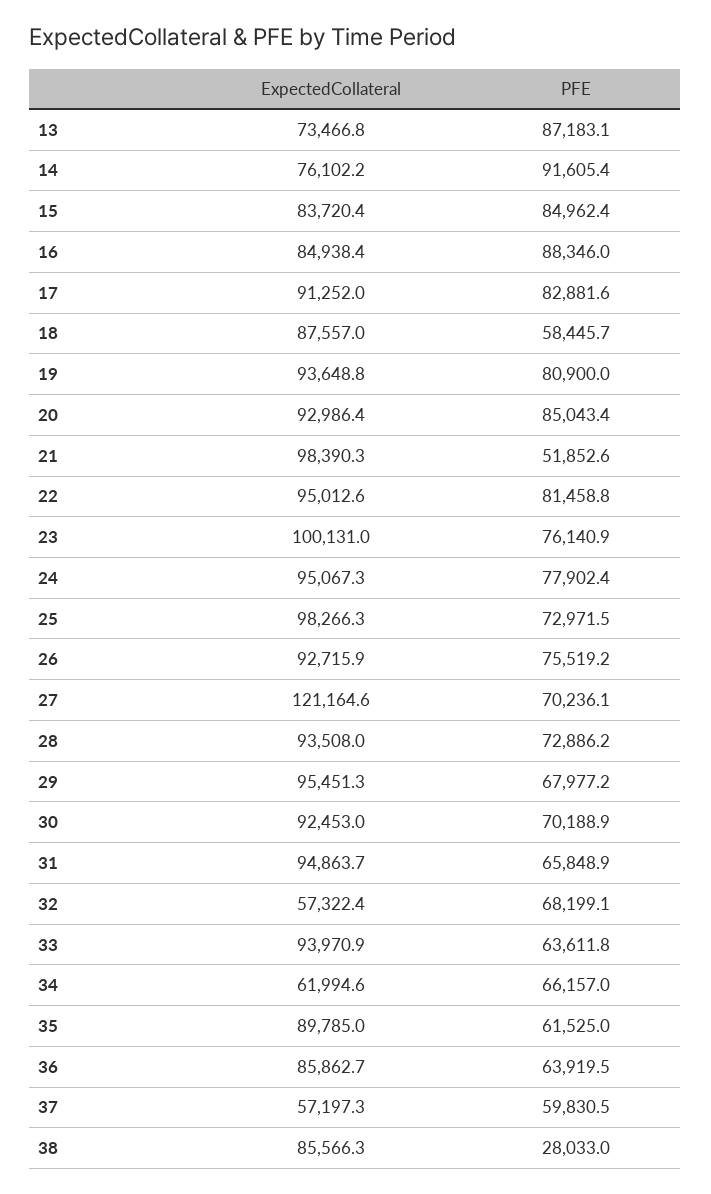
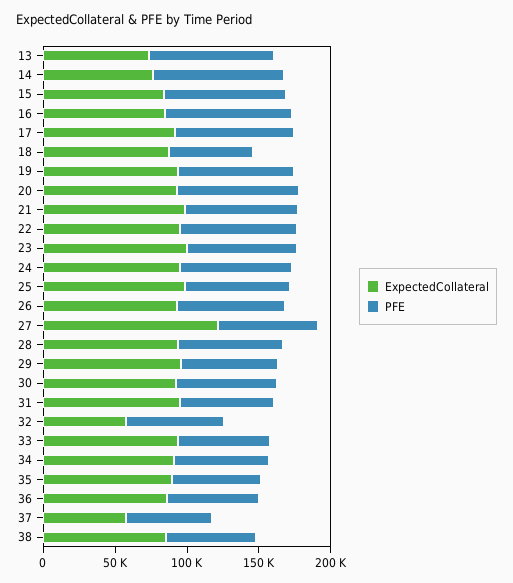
  {
    "ExpectedCollateral": {
      "13": 73466.8,
      "14": 76102.2,
      "15": 83720.4,
      "16": 84938.4,
      "17": 91252,
      "18": 87557,
      "19": 93648.8,
      "20": 92986.4,
      "21": 98390.3,
      "22": 95012.6,
      "23": 100131,
      "24": 95067.3,
      "25": 98266.3,
      "26": 92715.9,
      "27": 121164.6,
      "28": 93508,
      "29": 95451.3,
      "30": 92453,
      "31": 94863.7,
      "32": 57322.4,
      "33": 93970.9,
-     "34": 61994.6,
+     "34": 90000,
      "35": 89785,
      "36": 85862.7,
      "37": 57197.3,
      "38": 85566.3
    },
    "PFE": {
      "13": 87183.1,
      "14": 91605.4,
      "15": 84962.4,
      "16": 88346,
      "17": 82881.6,
      "18": 58445.7,
      "19": 80900,
      "20": 85043.4,
-     "21": 51852.6,
+     "21": 80000,
      "22": 81458.8,
      "23": 76140.9,
      "24": 77902.4,
      "25": 72971.5,
      "26": 75519.2,
      "27": 70236.1,
      "28": 72886.2,
      "29": 67977.2,
      "30": 70188.9,
      "31": 65848.9,
      "32": 68199.1,
      "33": 63611.8,
      "34": 66157,
      "35": 61525,
      "36": 63919.5,
      "37": 59830.5,
-     "38": 28033
+     "38": 60000
    }
  }

